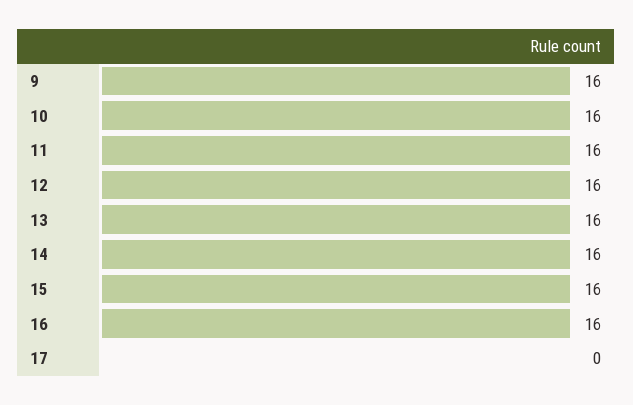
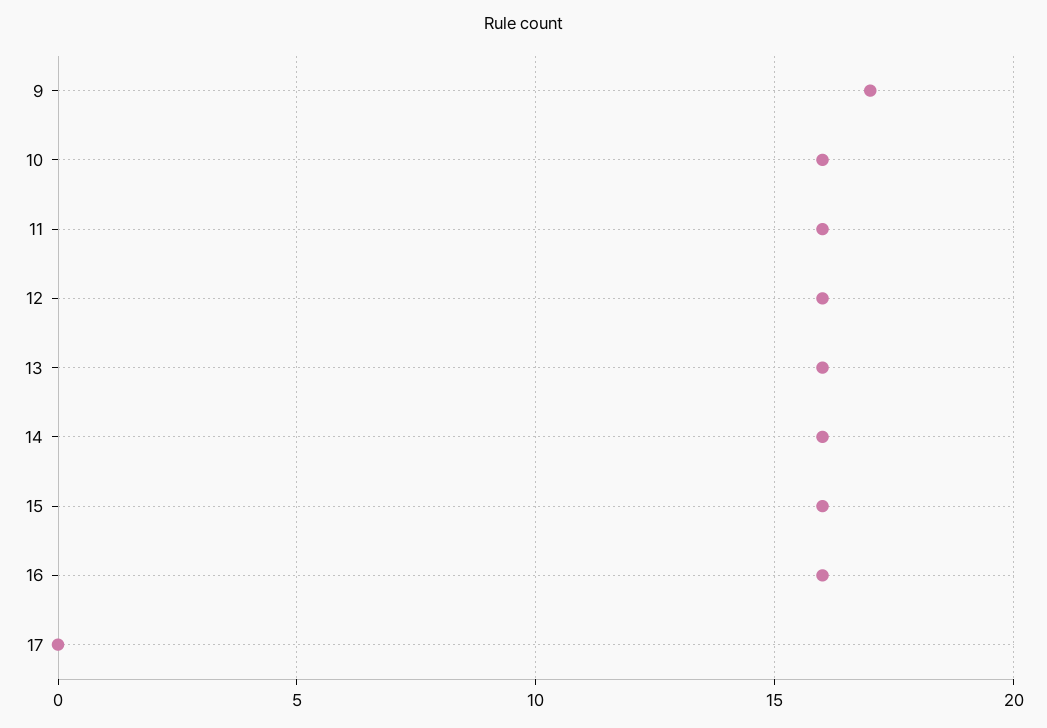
  {
-   "9": 16,
+   "9": 17,
    "10": 16,
    "11": 16,
    "12": 16,
    "13": 16,
    "14": 16,
    "15": 16,
    "16": 16,
    "17": 0
  }

